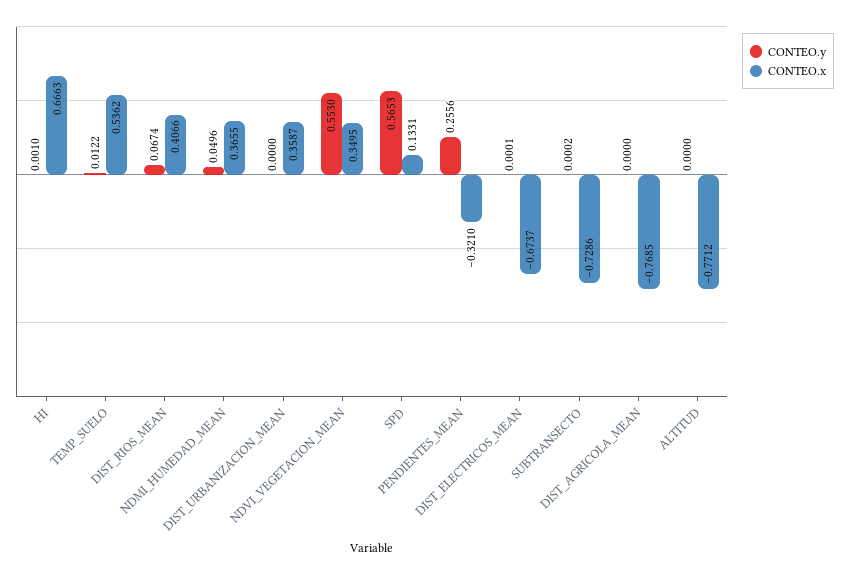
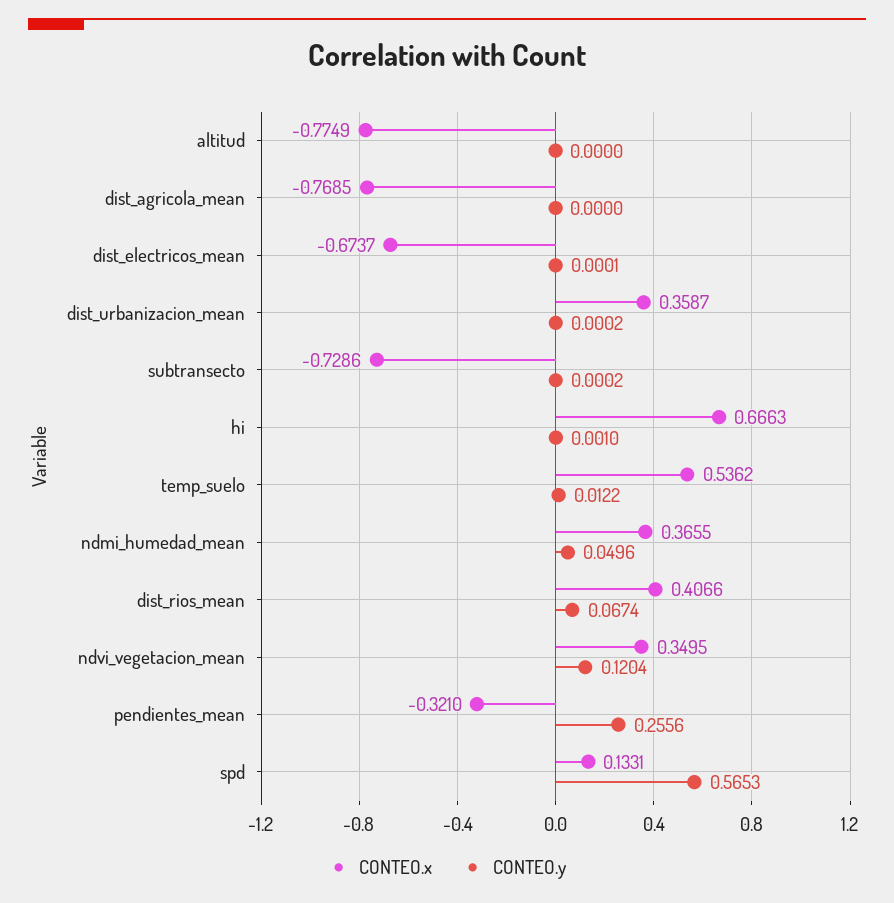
  {
    "CONTEO.y": {
      "HI": 0.001,
      "TEMP_SUELO": 0.0122,
      "DIST_RIOS_MEAN": 0.0674,
      "NDMI_HUMEDAD_MEAN": 0.0496,
-     "DIST_URBANIZACION_MEAN": 0,
+     "DIST_URBANIZACION_MEAN": 0.0002,
-     "NDVI_VEGETACION_MEAN": 0.553,
+     "NDVI_VEGETACION_MEAN": 0.1204,
      "SPD": 0.5653,
      "PENDIENTES_MEAN": 0.2556,
      "DIST_ELECTRICOS_MEAN": 0.0001,
      "SUBTRANSECTO": 0.0002,
      "DIST_AGRICOLA_MEAN": 0,
      "ALTITUD": 0
    },
    "CONTEO.x": {
      "HI": 0.6663,
      "TEMP_SUELO": 0.5362,
      "DIST_RIOS_MEAN": 0.4066,
      "NDMI_HUMEDAD_MEAN": 0.3655,
      "DIST_URBANIZACION_MEAN": 0.3587,
      "NDVI_VEGETACION_MEAN": 0.3495,
      "SPD": 0.1331,
      "PENDIENTES_MEAN": -0.321,
      "DIST_ELECTRICOS_MEAN": -0.6737,
      "SUBTRANSECTO": -0.7286,
      "DIST_AGRICOLA_MEAN": -0.7685,
-     "ALTITUD": -0.7712
+     "ALTITUD": -0.7749
    }
  }

